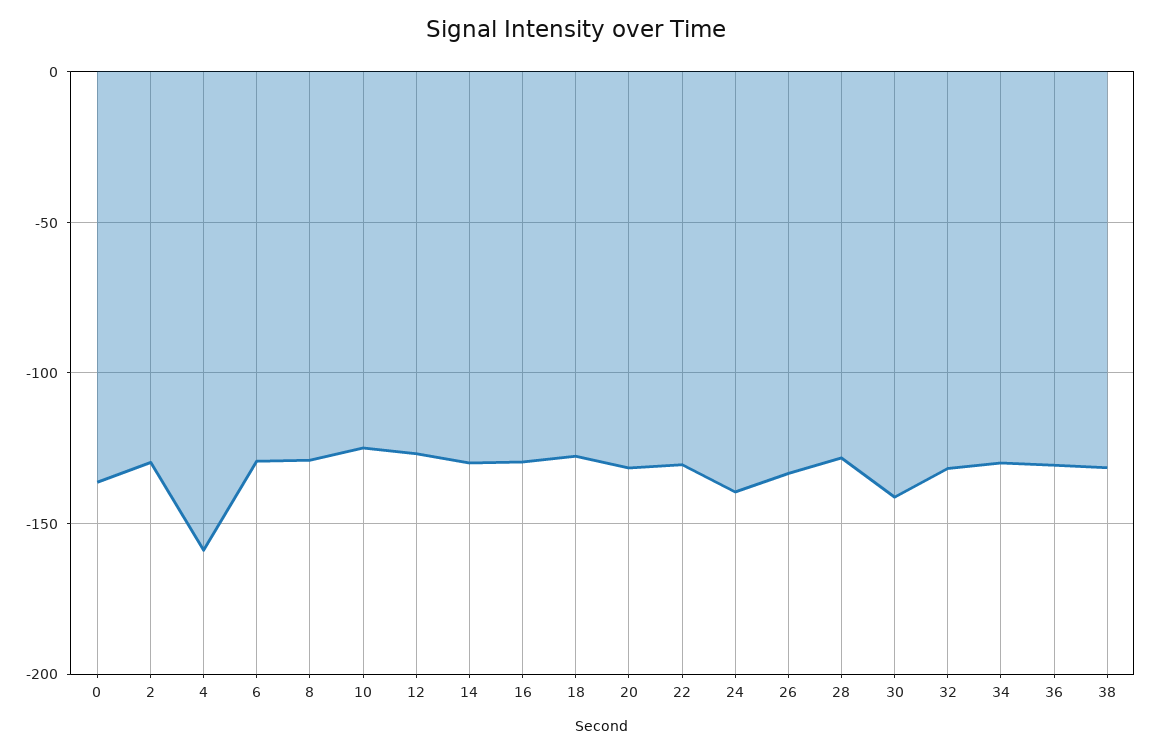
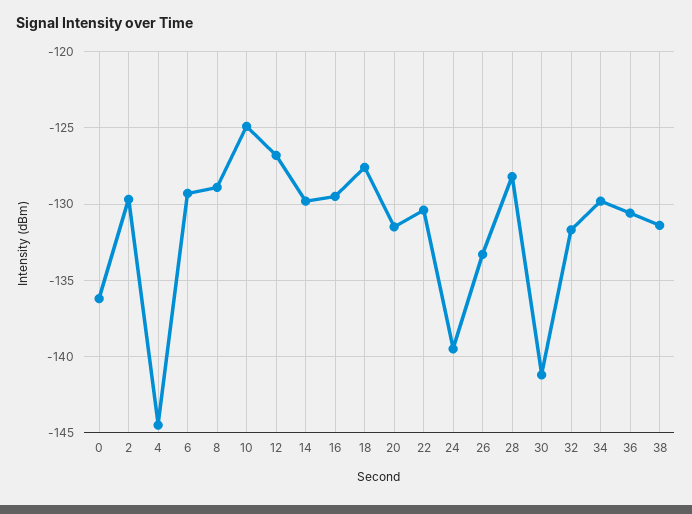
  {
    "0": -136,
    "2": -129.5,
-   "4": -160,
+   "4": -144.5,
    "6": -129.5,
    "8": -129,
    "10": -125,
    "12": -127,
    "14": -130,
    "16": -129.5,
    "18": -127.5,
    "20": -131.5,
    "22": -130.5,
    "24": -139.5,
    "26": -133.5,
    "28": -128,
    "30": -141,
    "32": -131.5,
    "34": -130,
    "36": -130.5,
    "38": -131.5
  }

